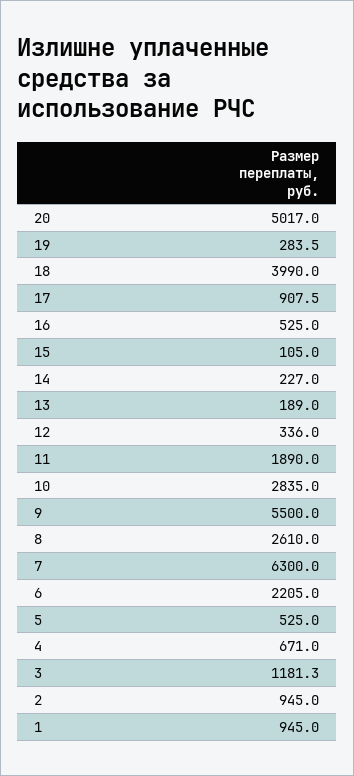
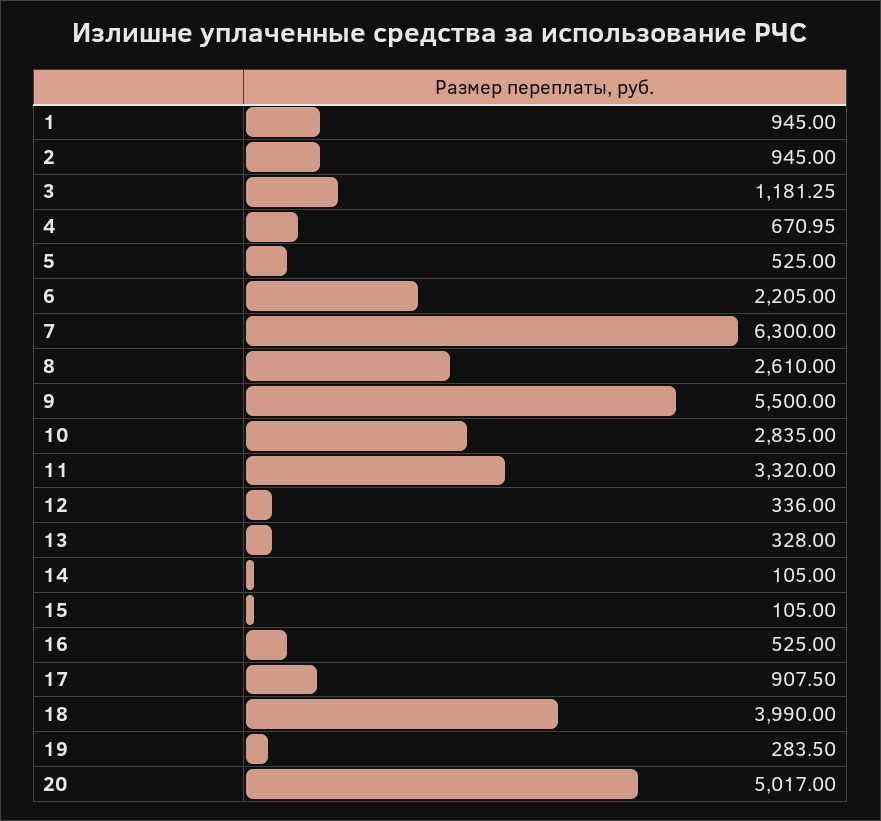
  {
    "20": 5017,
    "19": 283.5,
    "18": 3990,
    "17": 907.5,
    "16": 525,
    "15": 105,
-   "14": 227,
+   "14": 105,
-   "13": 189,
+   "13": 328,
    "12": 336,
-   "11": 1890,
+   "11": 3320,
    "10": 2835,
    "9": 5500,
    "8": 2610,
    "7": 6300,
    "6": 2205,
    "5": 525,
    "4": 670.95,
    "3": 1181.25,
    "2": 945,
    "1": 945
  }

